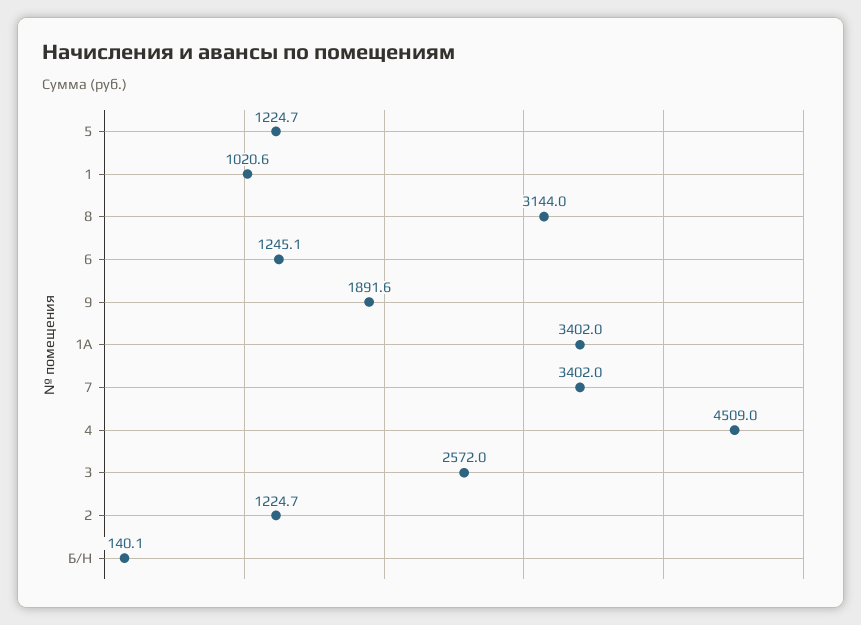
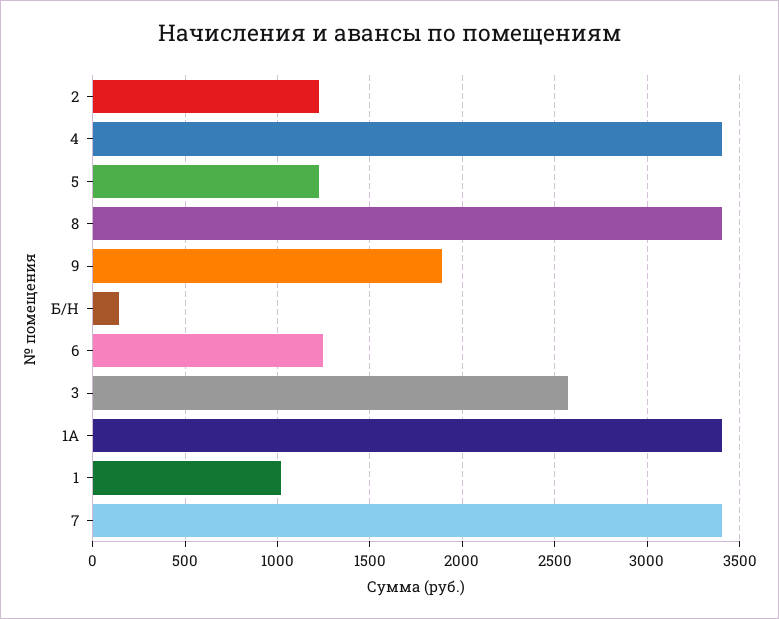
  {
    "5": 1224.7,
    "1": 1020.6,
-   "8": 3144,
+   "8": 3400,
    "6": 1245.1,
    "9": 1891.6,
    "1А": 3402,
    "7": 3402,
-   "4": 4509,
+   "4": 3400,
    "3": 2572,
    "2": 1224.7,
    "Б/Н": 140.1
  }

